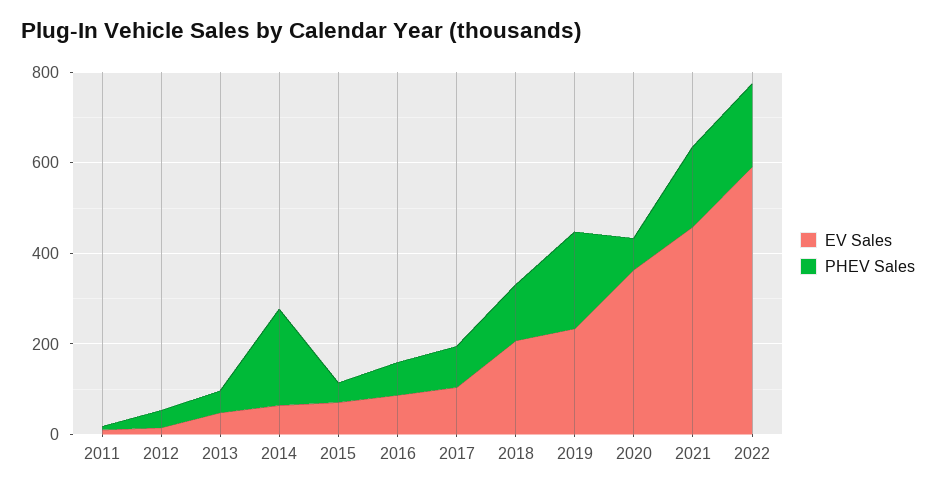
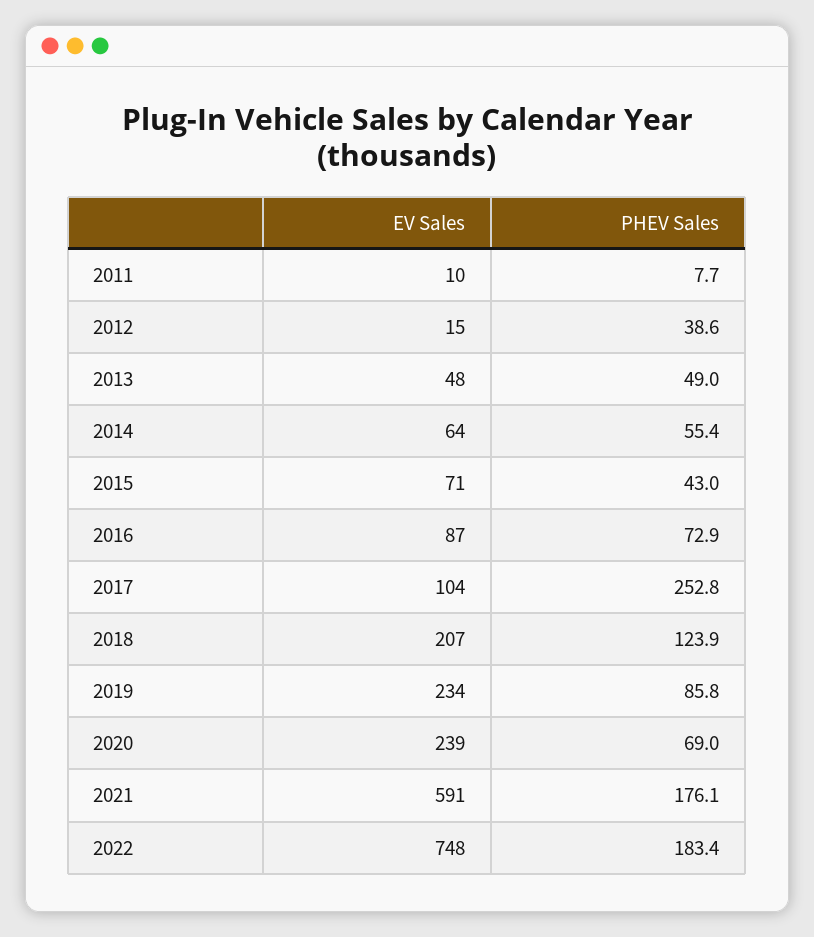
  {
    "EV Sales": {
      "2011": 10,
      "2012": 15,
      "2013": 48,
      "2014": 64,
      "2015": 71,
      "2016": 87,
      "2017": 104,
      "2018": 207,
      "2019": 234,
-     "2020": 350,
+     "2020": 239,
-     "2021": 450,
+     "2021": 591,
-     "2022": 600
+     "2022": 748
    },
    "PHEV Sales": {
      "2011": 7.7,
      "2012": 38.6,
      "2013": 49,
-     "2014": 200,
+     "2014": 55.4,
      "2015": 43,
      "2016": 72.9,
-     "2017": 100,
+     "2017": 252.8,
      "2018": 123.9,
-     "2019": 200,
+     "2019": 85.8,
      "2020": 69,
      "2021": 176.1,
      "2022": 183.4
    }
  }

